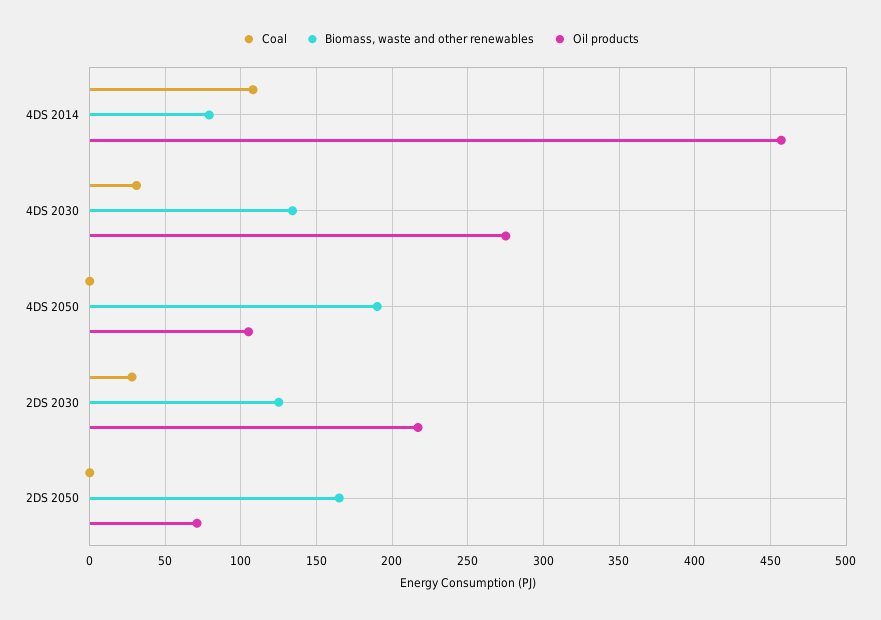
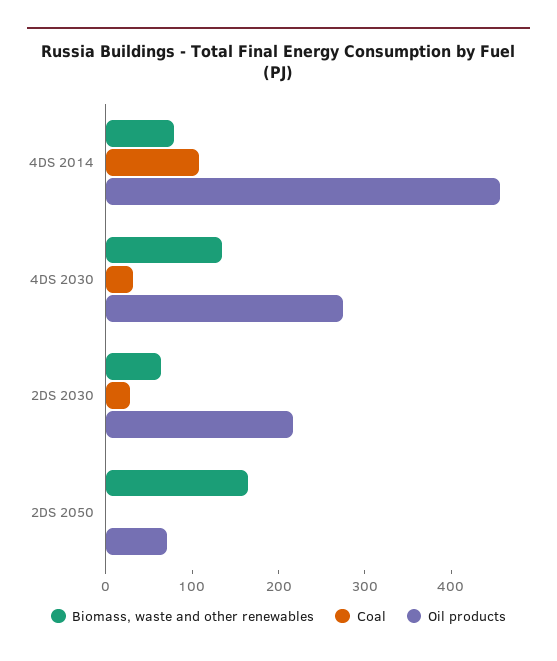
  {
    "Coal": {
      "4DS 2014": 110,
      "4DS 2030": 30,
-     "4DS 2050": 0,
      "2DS 2030": 30,
      "2DS 2050": 0
    },
    "Biomass, waste and other renewables": {
      "4DS 2014": 80,
      "4DS 2030": 135,
-     "4DS 2050": 190,
-     "2DS 2030": 125,
+     "2DS 2030": 60,
      "2DS 2050": 165
    },
    "Oil products": {
      "4DS 2014": 455,
      "4DS 2030": 275,
-     "4DS 2050": 105,
      "2DS 2030": 215,
      "2DS 2050": 70
    }
  }

